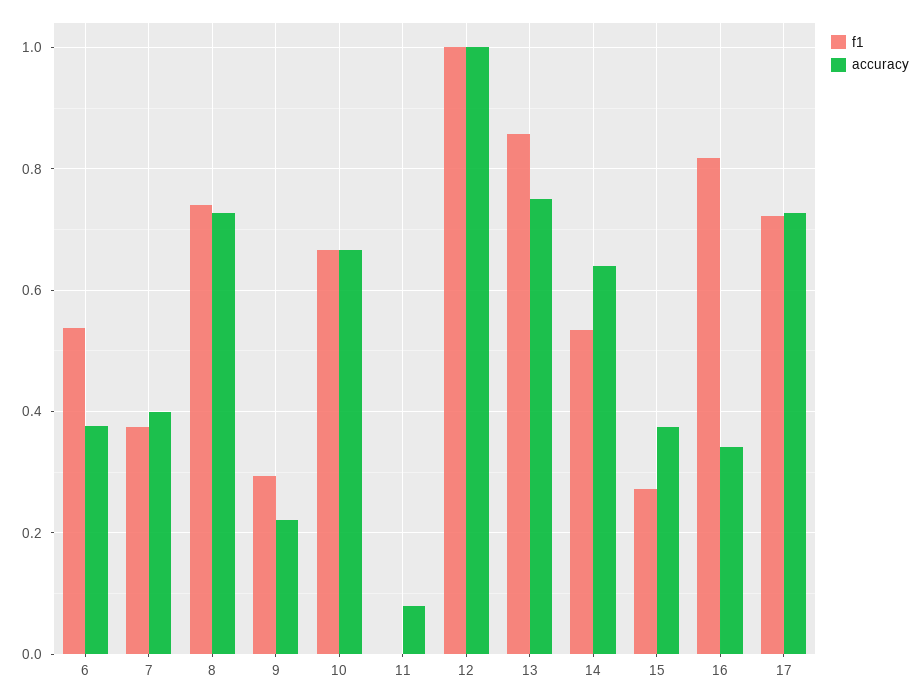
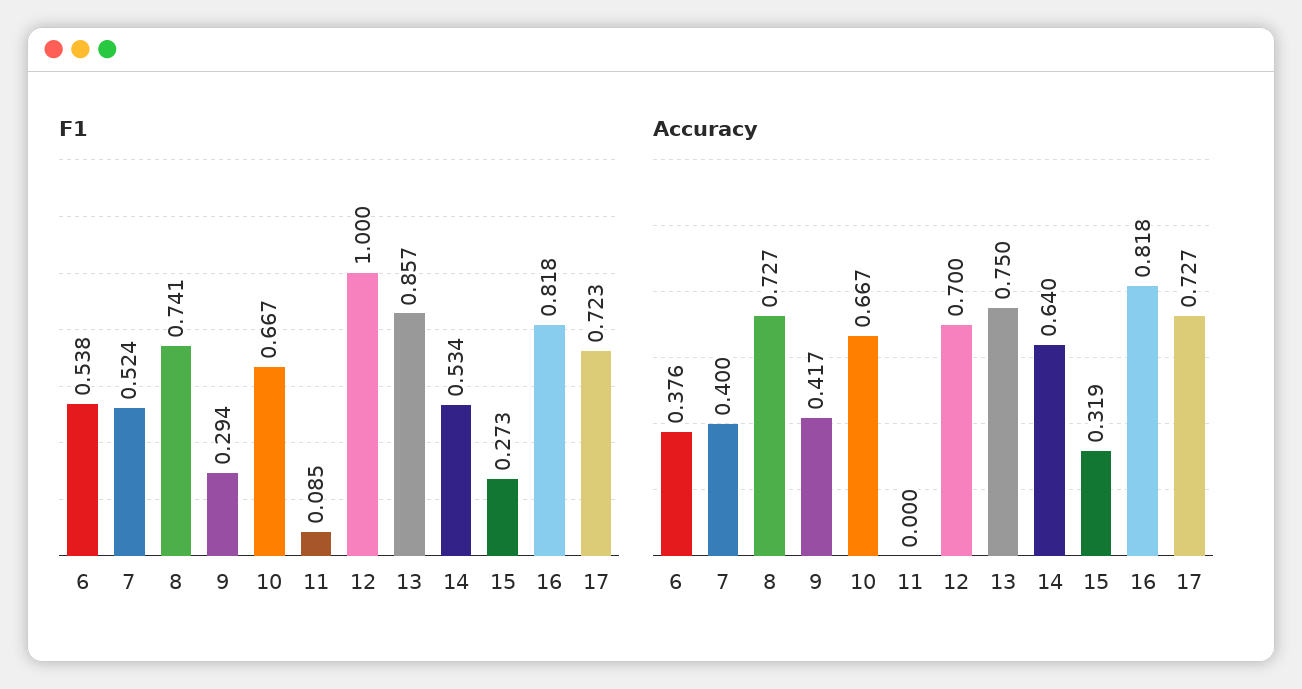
  {
    "f1": {
      "6": 0.538,
-     "7": 0.38,
+     "7": 0.524,
      "8": 0.741,
      "9": 0.294,
      "10": 0.667,
-     "11": 0,
+     "11": 0.085,
      "12": 1,
      "13": 0.857,
      "14": 0.534,
      "15": 0.273,
      "16": 0.818,
      "17": 0.723
    },
    "accuracy": {
      "6": 0.376,
      "7": 0.4,
      "8": 0.727,
-     "9": 0.22,
+     "9": 0.417,
      "10": 0.667,
-     "11": 0.08,
+     "11": 0,
-     "12": 1,
+     "12": 0.7,
      "13": 0.75,
      "14": 0.64,
-     "15": 0.38,
+     "15": 0.319,
-     "16": 0.34,
+     "16": 0.818,
      "17": 0.727
    }
  }

